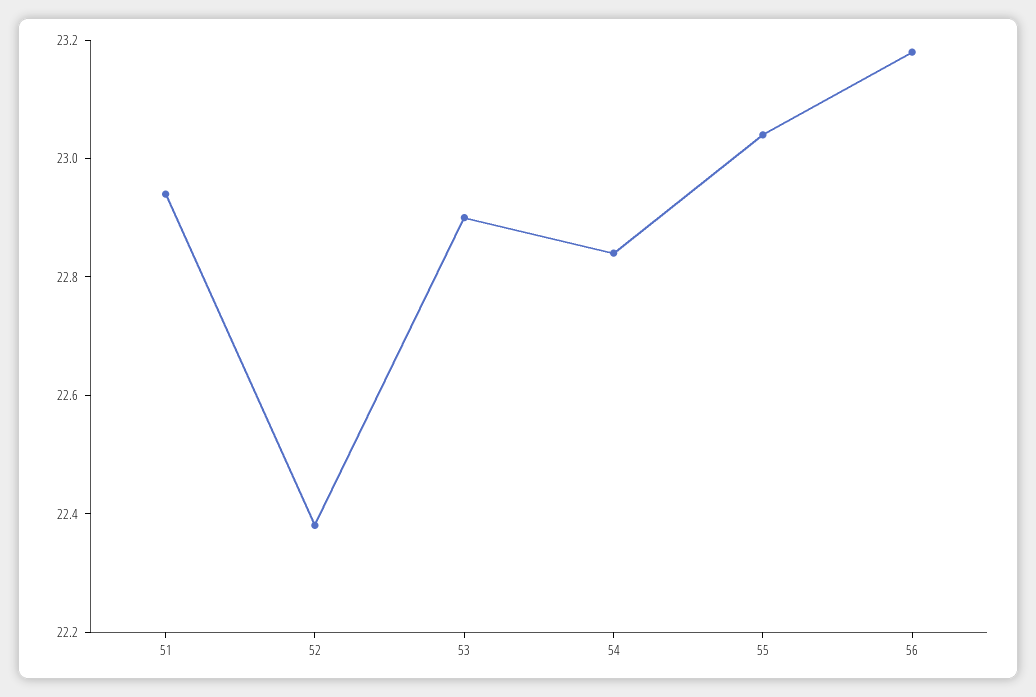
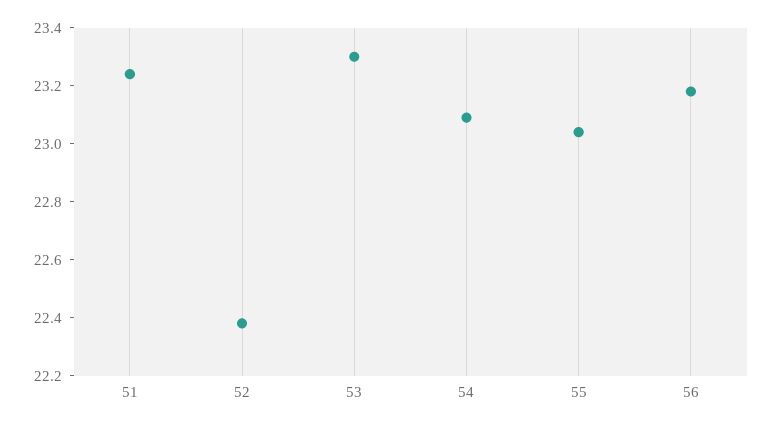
  {
-   "51": 22.95,
+   "51": 23.25,
    "52": 22.4,
-   "53": 22.9,
+   "53": 23.3,
-   "54": 22.85,
+   "54": 23.1,
    "55": 23.05,
    "56": 23.2
  }

